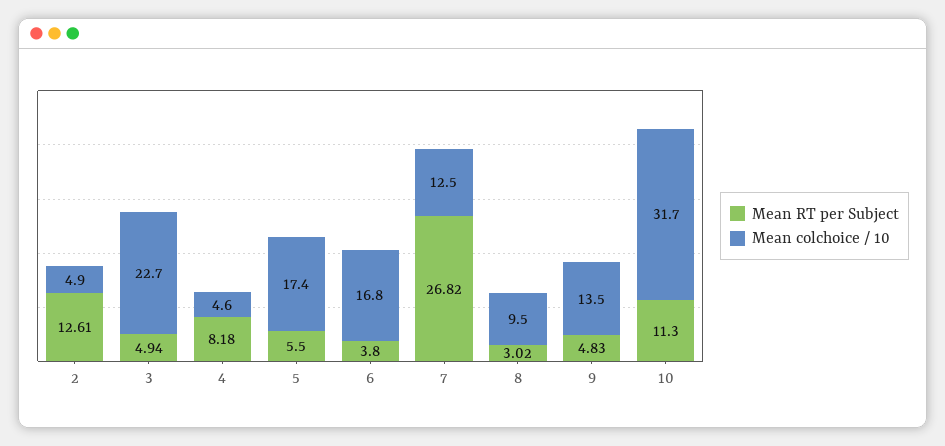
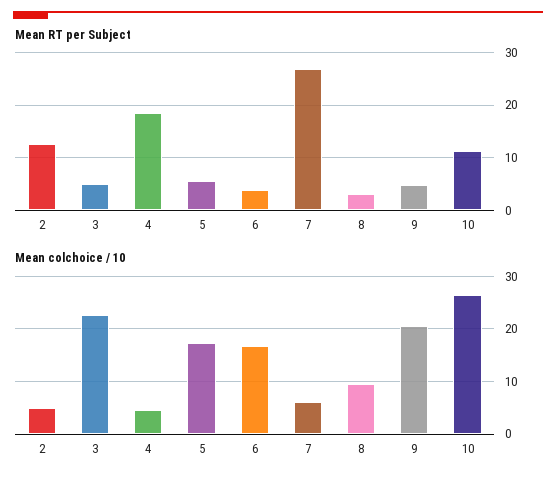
  {
    "Mean RT per Subject": {
      "2": 12.61,
      "3": 4.94,
-     "4": 8.18,
+     "4": 18,
      "5": 5.5,
      "6": 3.8,
      "7": 26.82,
      "8": 3.02,
      "9": 4.83,
      "10": 11.3
    },
    "Mean colchoice / 10": {
      "2": 4.9,
      "3": 22.7,
      "4": 4.6,
      "5": 17.4,
      "6": 16.8,
-     "7": 12.5,
+     "7": 6,
      "8": 9.5,
-     "9": 13.5,
+     "9": 20,
-     "10": 31.7
+     "10": 26
    }
  }

